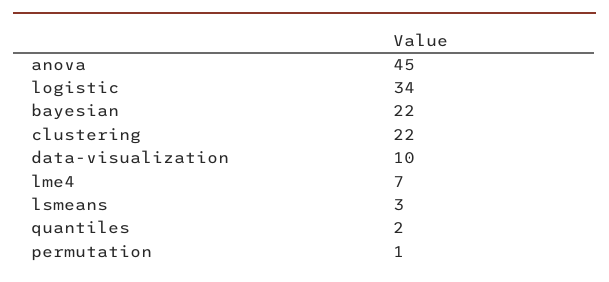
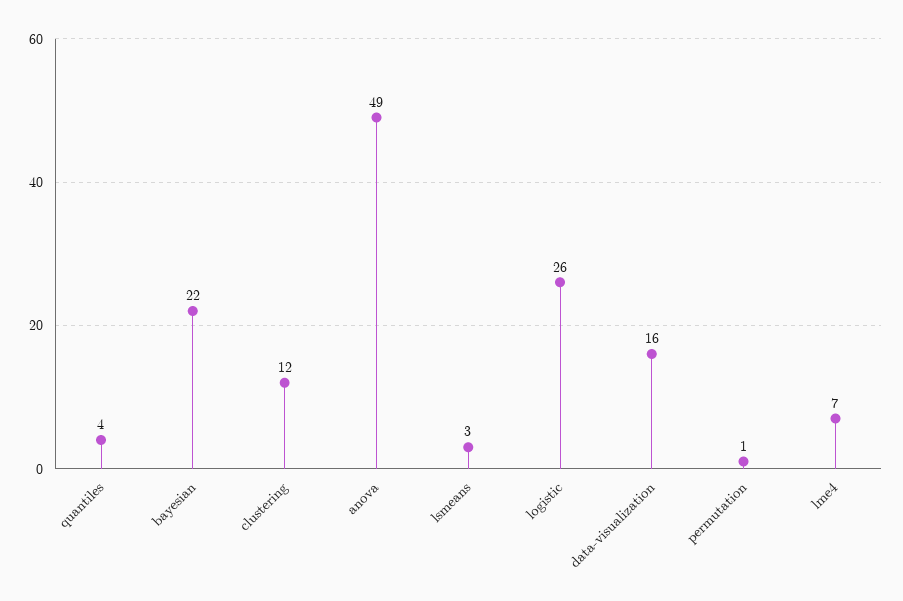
  {
-   "anova": 45,
+   "anova": 49,
-   "logistic": 34,
+   "logistic": 26,
    "bayesian": 22,
-   "clustering": 22,
+   "clustering": 12,
-   "data-visualization": 10,
+   "data-visualization": 16,
    "lme4": 7,
    "lsmeans": 3,
-   "quantiles": 2,
+   "quantiles": 4,
    "permutation": 1
  }

